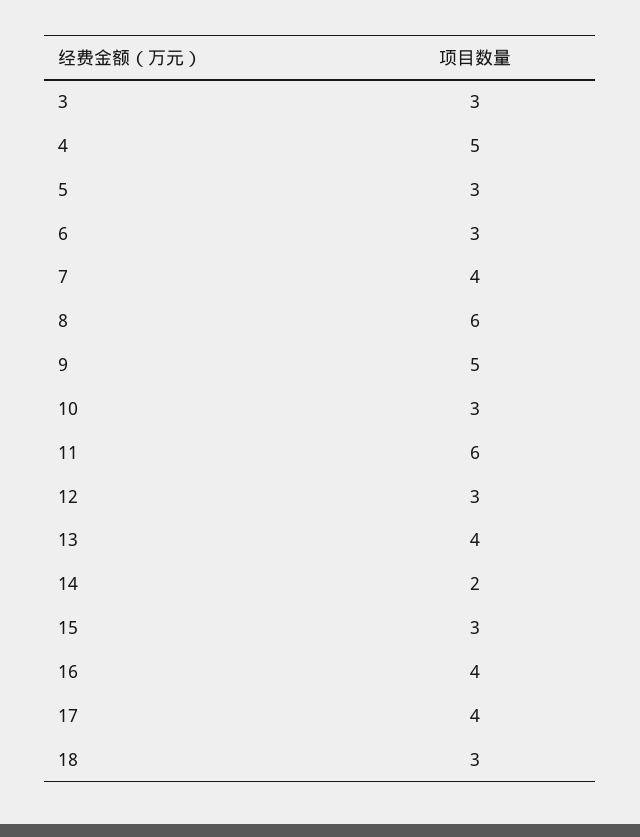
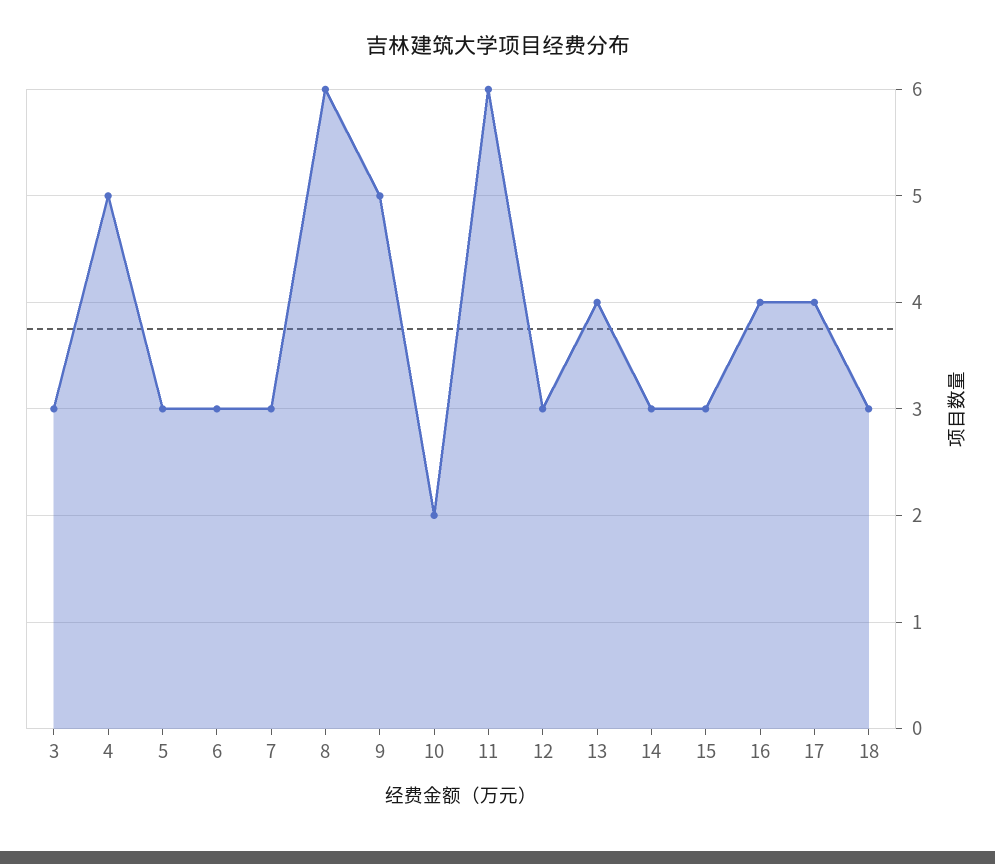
  {
    "3": 3,
    "4": 5,
    "5": 3,
    "6": 3,
-   "7": 4,
+   "7": 3,
    "8": 6,
    "9": 5,
-   "10": 3,
+   "10": 2,
    "11": 6,
    "12": 3,
    "13": 4,
-   "14": 2,
+   "14": 3,
    "15": 3,
    "16": 4,
    "17": 4,
    "18": 3
  }

